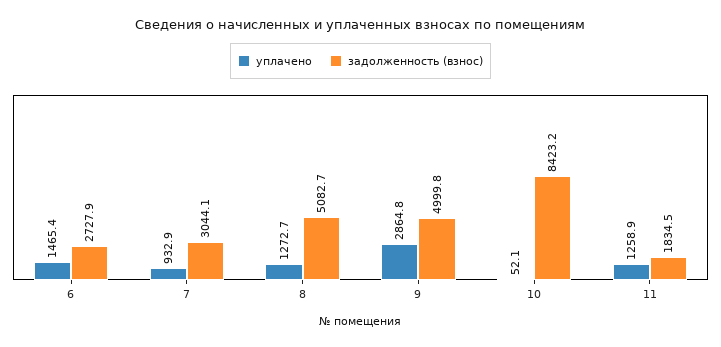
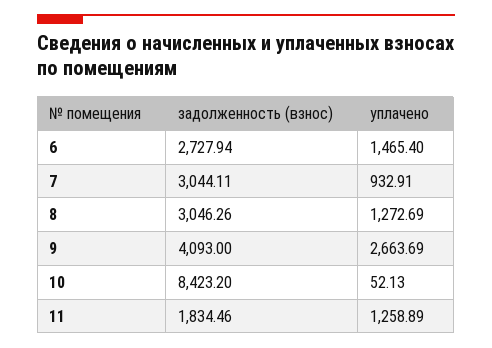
  {
    "уплачено": {
      "6": 1465.4,
      "7": 932.91,
      "8": 1272.69,
-     "9": 2864.8,
+     "9": 2663.69,
      "10": 52.13,
      "11": 1258.89
    },
    "задолженность (взнос)": {
      "6": 2727.94,
      "7": 3044.11,
-     "8": 5082.7,
+     "8": 3046.26,
-     "9": 4999.8,
+     "9": 4093,
      "10": 8423.2,
      "11": 1834.46
    }
  }

